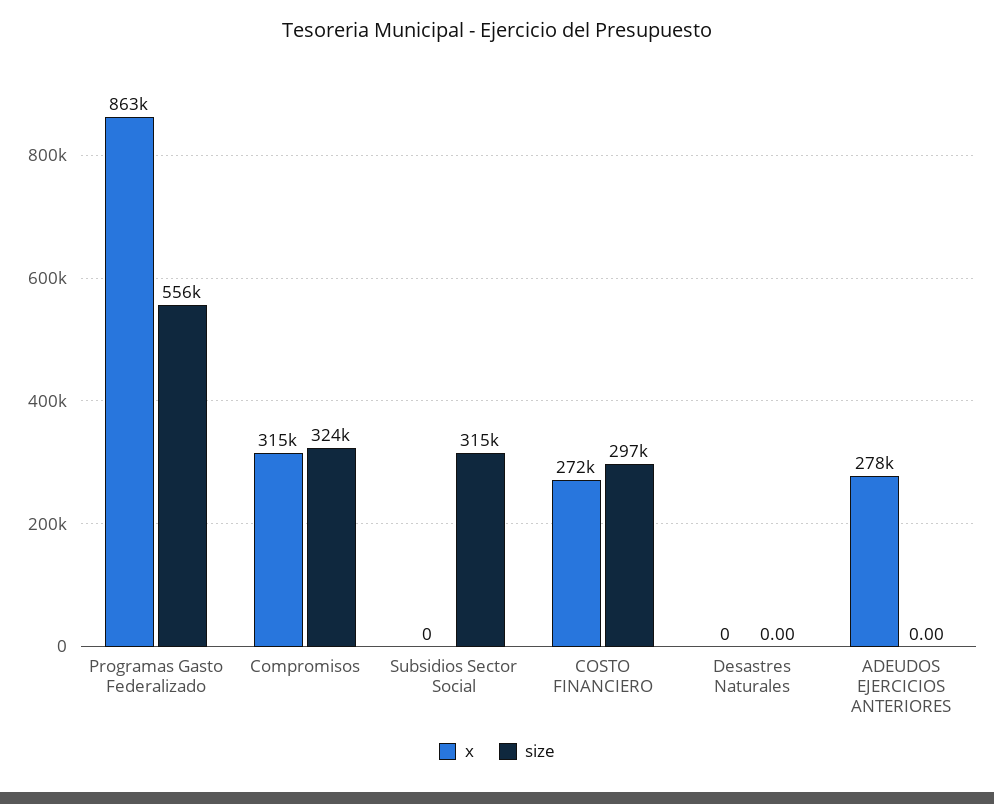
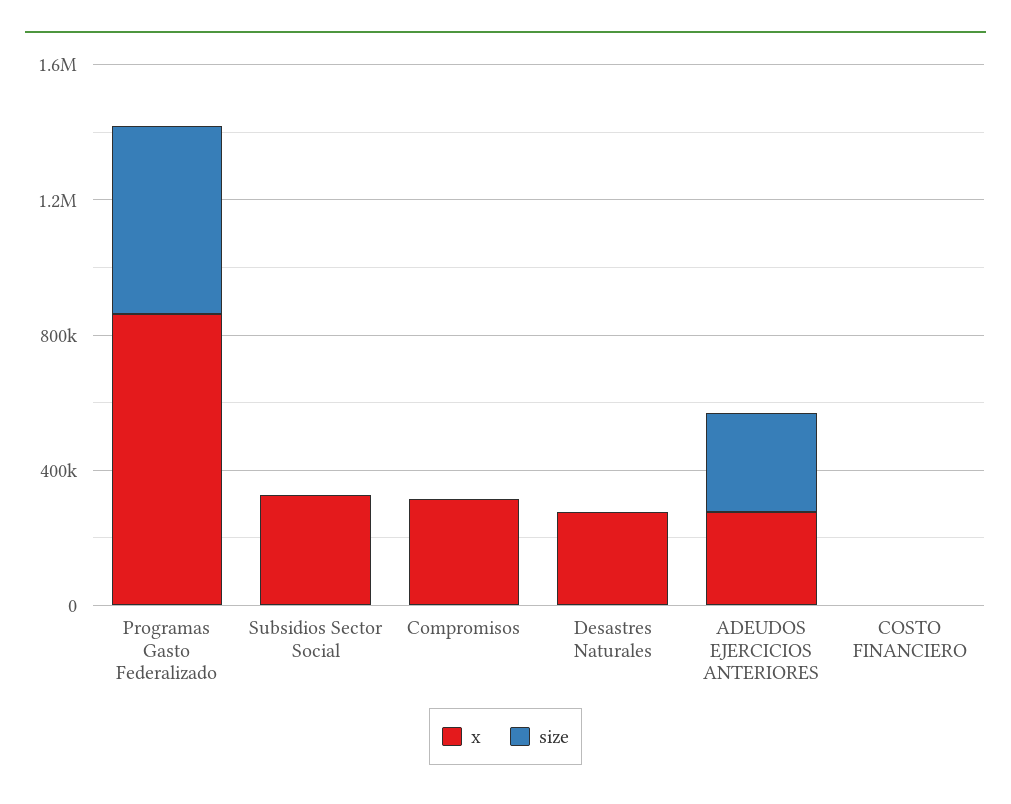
  {
    "x": {
      "Programas Gasto Federalizado": 863000,
      "Compromisos": 315000,
-     "Subsidios Sector Social": 0,
+     "Subsidios Sector Social": 300000,
-     "COSTO FINANCIERO": 272000,
+     "COSTO FINANCIERO": 0,
-     "Desastres Naturales": 0,
+     "Desastres Naturales": 300000,
      "ADEUDOS EJERCICIOS ANTERIORES": 278000
    },
    "size": {
      "Programas Gasto Federalizado": 556000,
-     "Compromisos": 324000,
+     "Compromisos": 0,
-     "Subsidios Sector Social": 315000,
+     "Subsidios Sector Social": 0,
-     "COSTO FINANCIERO": 297000,
+     "COSTO FINANCIERO": 0,
      "Desastres Naturales": 0,
-     "ADEUDOS EJERCICIOS ANTERIORES": 0
+     "ADEUDOS EJERCICIOS ANTERIORES": 300000
    }
  }

